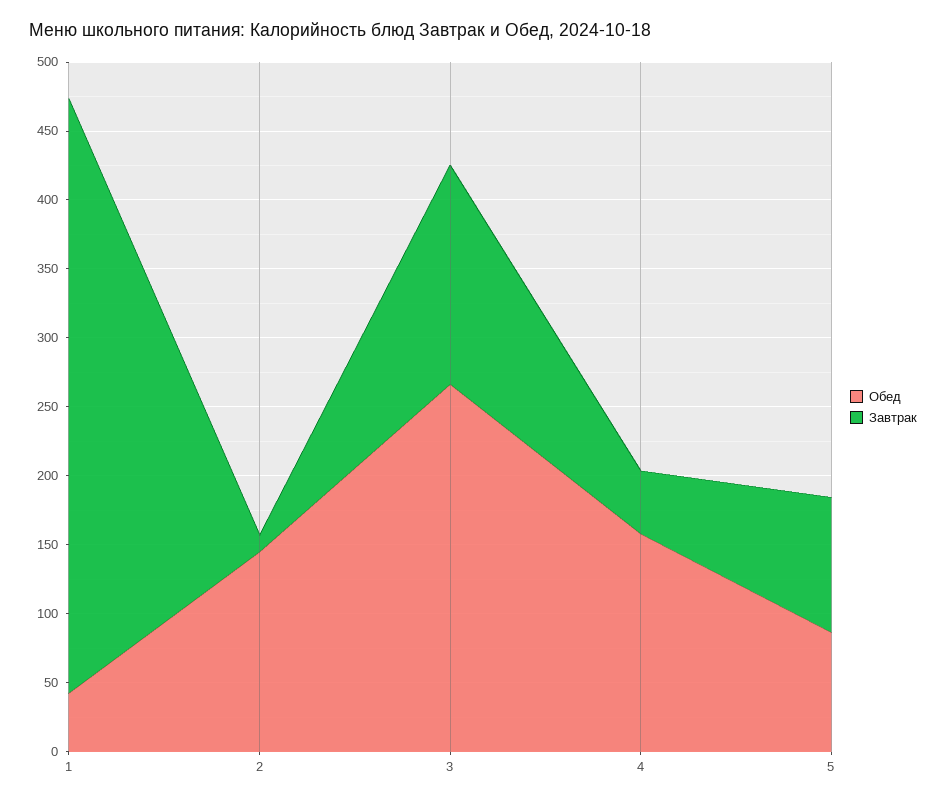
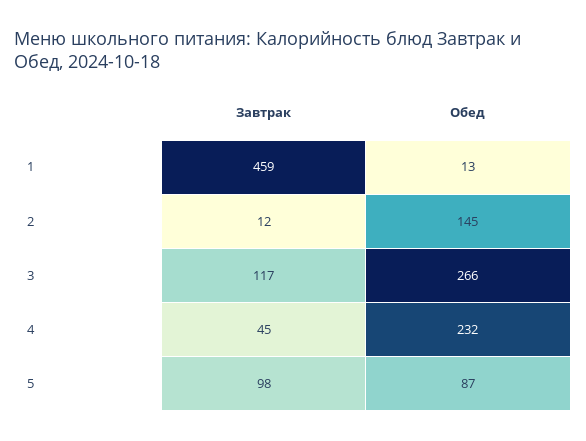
  {
    "Обед": {
-     "1": 40,
+     "1": 13,
      "2": 145,
      "3": 266,
-     "4": 160,
+     "4": 232,
      "5": 87
    },
    "Завтрак": {
-     "1": 430,
+     "1": 459,
      "2": 12,
-     "3": 160,
+     "3": 117,
      "4": 45,
      "5": 98
    }
  }

